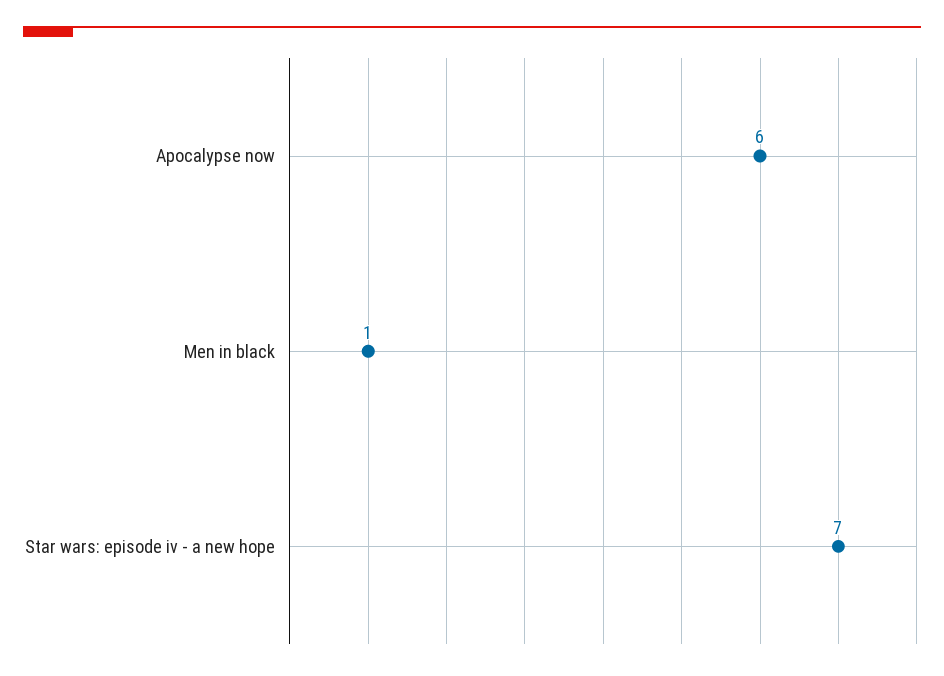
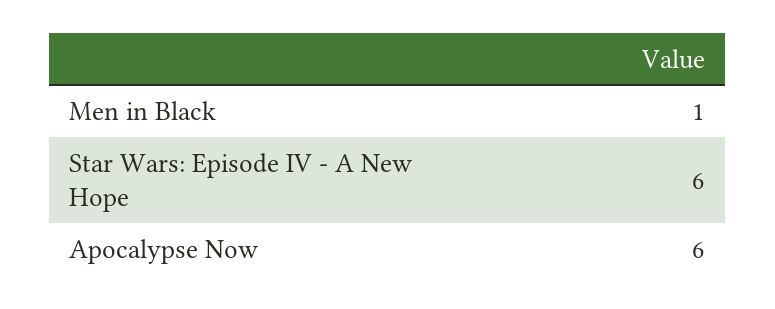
  {
    "Apocalypse now": 6,
    "Men in black": 1,
-   "Star wars: episode iv - a new hope": 7
+   "Star wars: episode iv - a new hope": 6
  }

